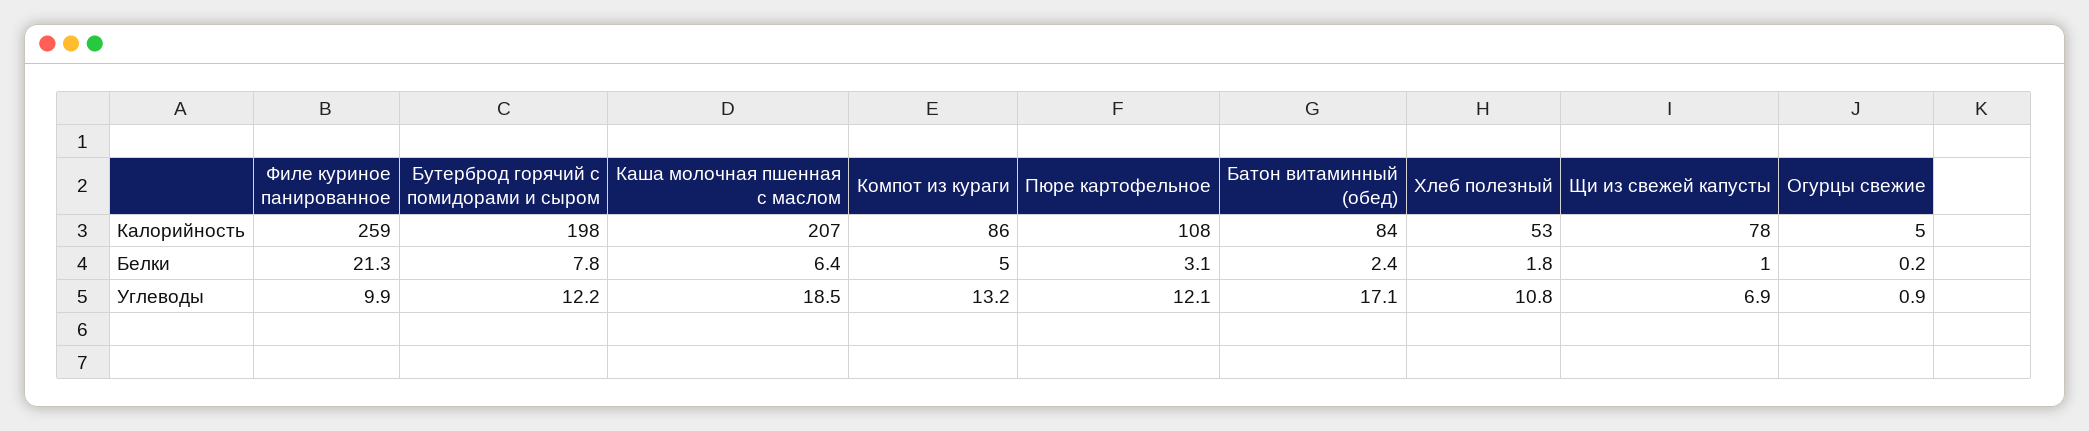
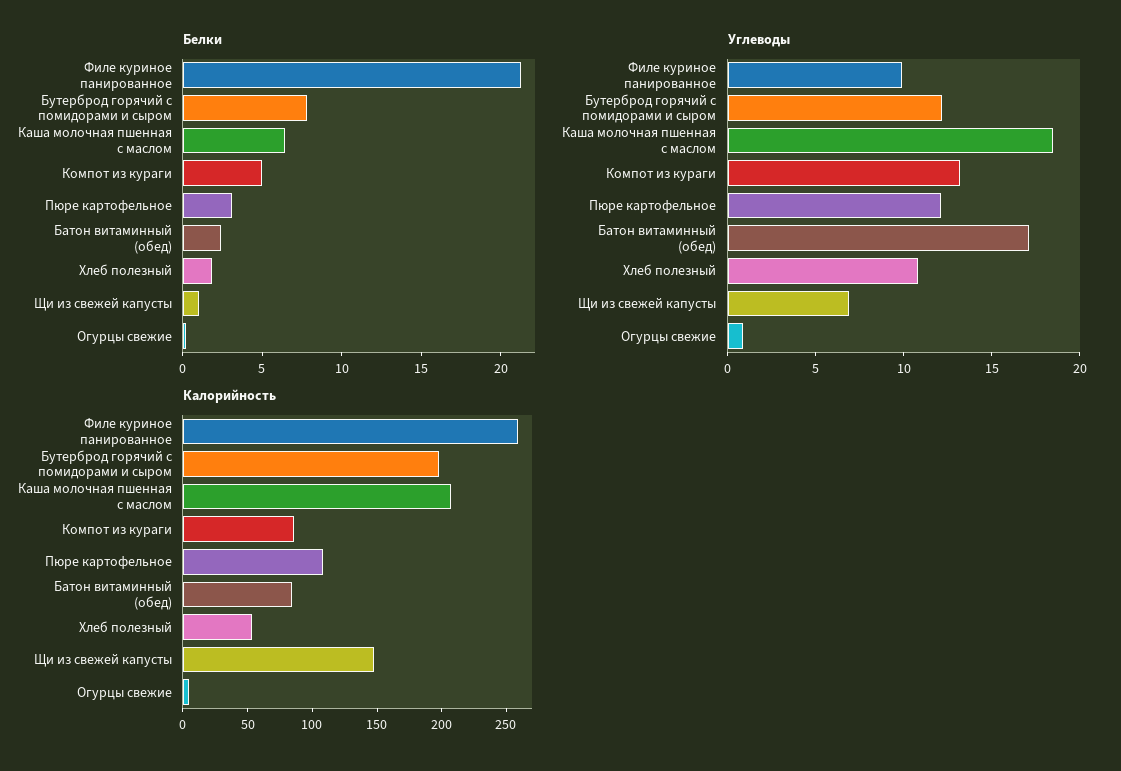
  {
    "Калорийность": {
      "Филе куриное панированное": 259,
      "Бутерброд горячий с помидорами и сыром": 198,
      "Каша молочная пшенная с маслом": 207,
      "Компот из кураги": 86,
      "Пюре картофельное": 108,
      "Батон витаминный (обед)": 84,
      "Хлеб полезный": 53,
-     "Щи из свежей капусты": 78,
+     "Щи из свежей капусты": 150,
      "Огурцы свежие": 5
    },
    "Белки": {
      "Филе куриное панированное": 21.3,
      "Бутерброд горячий с помидорами и сыром": 7.8,
      "Каша молочная пшенная с маслом": 6.4,
      "Компот из кураги": 5,
      "Пюре картофельное": 3.1,
      "Батон витаминный (обед)": 2.4,
      "Хлеб полезный": 1.8,
      "Щи из свежей капусты": 1,
      "Огурцы свежие": 0.2
    },
    "Углеводы": {
      "Филе куриное панированное": 9.9,
      "Бутерброд горячий с помидорами и сыром": 12.2,
      "Каша молочная пшенная с маслом": 18.5,
      "Компот из кураги": 13.2,
      "Пюре картофельное": 12.1,
      "Батон витаминный (обед)": 17.1,
      "Хлеб полезный": 10.8,
      "Щи из свежей капусты": 6.9,
      "Огурцы свежие": 0.9
    }
  }

